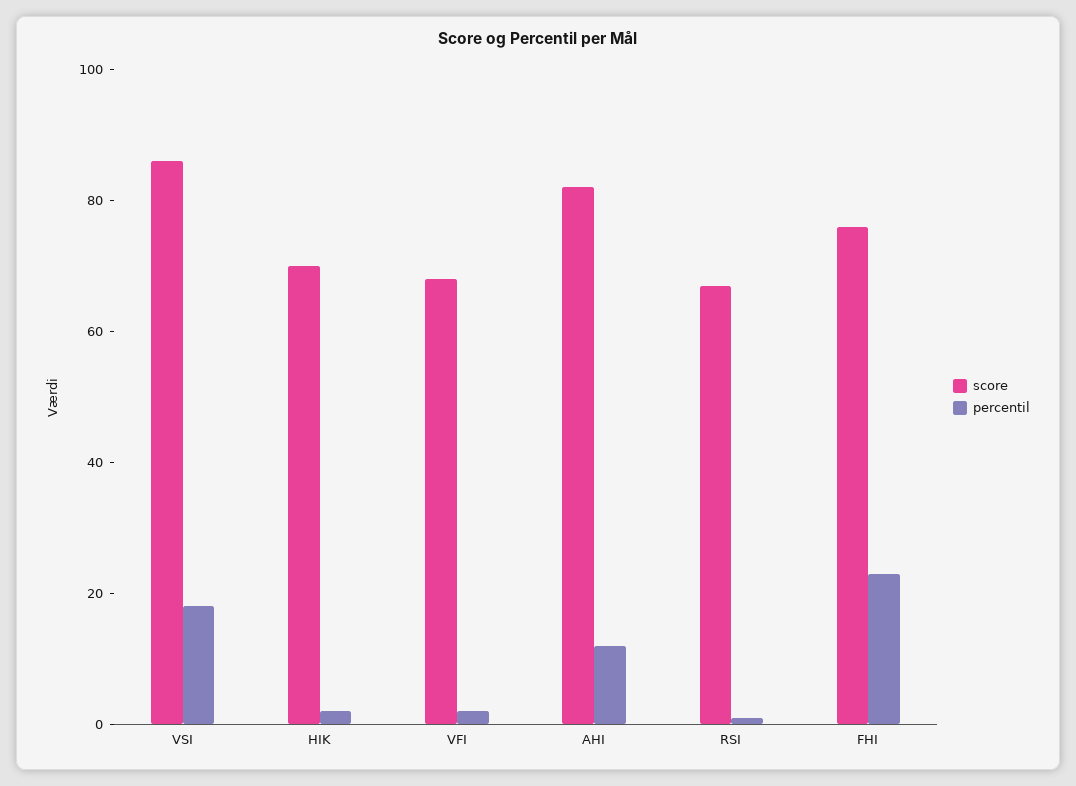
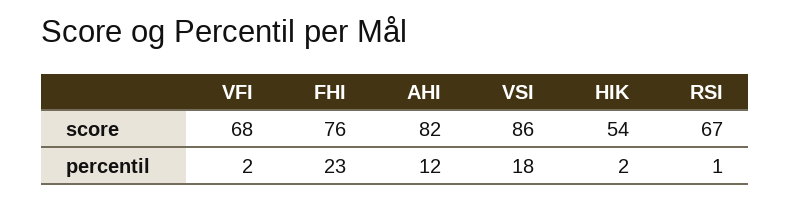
  {
    "score": {
      "VSI": 86,
-     "HIK": 70,
+     "HIK": 54,
      "VFI": 68,
      "AHI": 82,
      "RSI": 67,
      "FHI": 76
    },
    "percentil": {
      "VSI": 18,
      "HIK": 2,
      "VFI": 2,
      "AHI": 12,
      "RSI": 1,
      "FHI": 23
    }
  }

